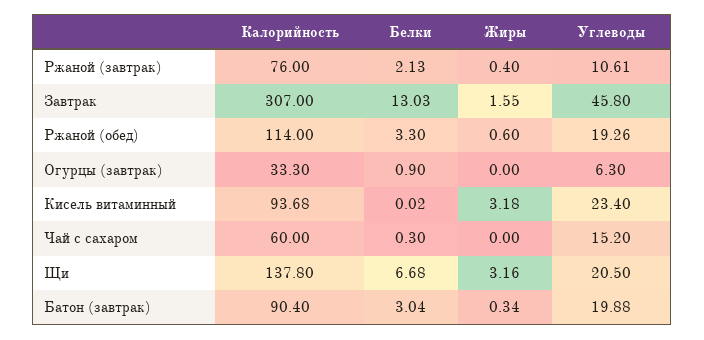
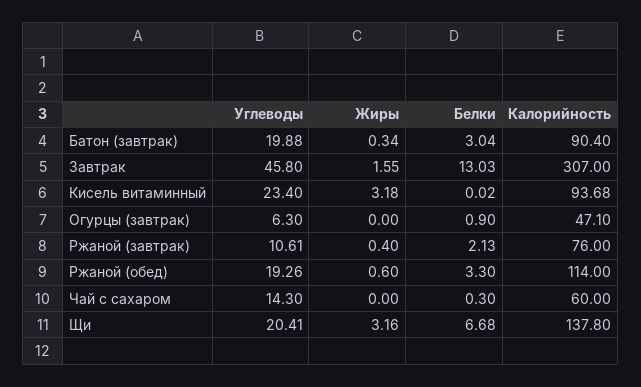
  {
    "Калорийность": {
      "Ржаной (завтрак)": 76,
      "Завтрак": 307,
      "Ржаной (обед)": 114,
-     "Огурцы (завтрак)": 33.3,
+     "Огурцы (завтрак)": 47.1,
      "Кисель витаминный": 93.68,
      "Чай с сахаром": 60,
      "Щи": 137.8,
      "Батон (завтрак)": 90.4
    },
    "Белки": {
      "Ржаной (завтрак)": 2.13,
      "Завтрак": 13.03,
      "Ржаной (обед)": 3.3,
      "Огурцы (завтрак)": 0.9,
      "Кисель витаминный": 0.02,
      "Чай с сахаром": 0.3,
      "Щи": 6.68,
      "Батон (завтрак)": 3.04
    },
    "Жиры": {
      "Ржаной (завтрак)": 0.4,
      "Завтрак": 1.55,
      "Ржаной (обед)": 0.6,
      "Огурцы (завтрак)": 0,
      "Кисель витаминный": 3.18,
      "Чай с сахаром": 0,
      "Щи": 3.16,
      "Батон (завтрак)": 0.34
    },
    "Углеводы": {
      "Ржаной (завтрак)": 10.61,
      "Завтрак": 45.8,
      "Ржаной (обед)": 19.26,
      "Огурцы (завтрак)": 6.3,
      "Кисель витаминный": 23.4,
-     "Чай с сахаром": 15.2,
+     "Чай с сахаром": 14.3,
-     "Щи": 20.5,
+     "Щи": 20.41,
      "Батон (завтрак)": 19.88
    }
  }

